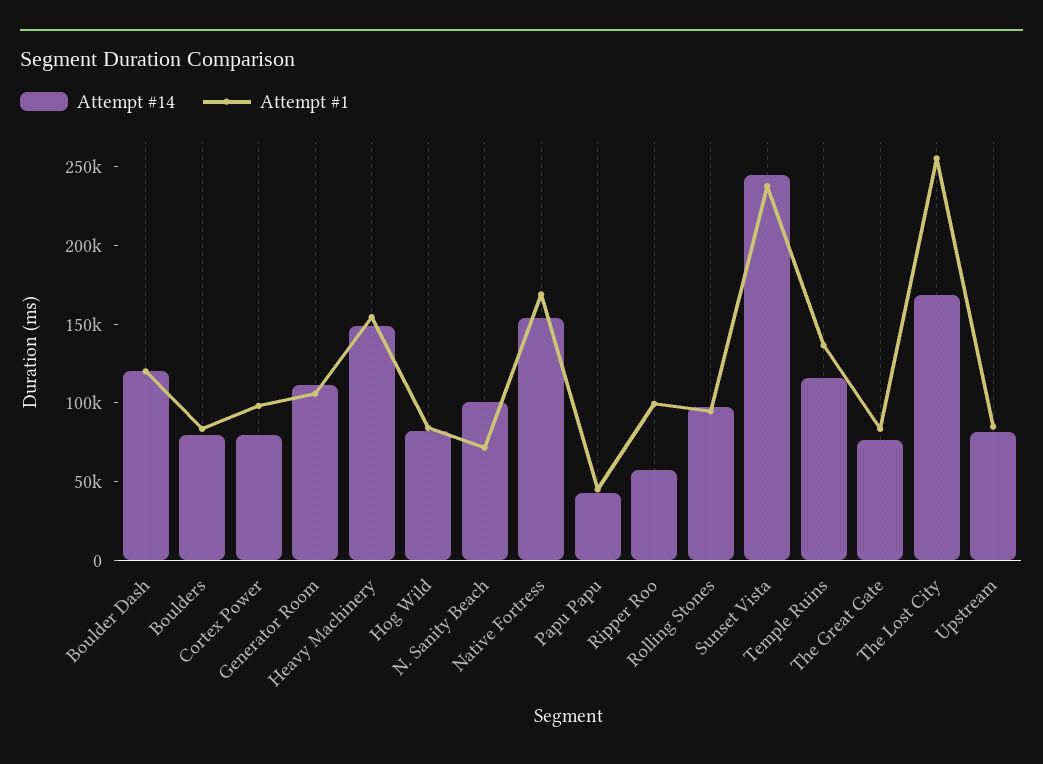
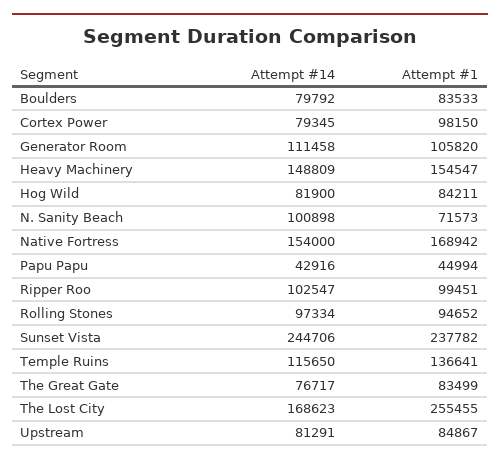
  {
    "Attempt #14": {
-     "Boulder Dash": 120000,
      "Boulders": 79792,
      "Cortex Power": 79345,
      "Generator Room": 111458,
      "Heavy Machinery": 148809,
      "Hog Wild": 81900,
      "N. Sanity Beach": 100898,
      "Native Fortress": 154000,
      "Papu Papu": 42916,
-     "Ripper Roo": 60000,
+     "Ripper Roo": 102547,
      "Rolling Stones": 97334,
      "Sunset Vista": 244706,
      "Temple Ruins": 115650,
      "The Great Gate": 76717,
      "The Lost City": 168623,
      "Upstream": 81291
    },
    "Attempt #1": {
-     "Boulder Dash": 120000,
      "Boulders": 83533,
      "Cortex Power": 98150,
      "Generator Room": 105820,
      "Heavy Machinery": 154547,
      "Hog Wild": 84211,
      "N. Sanity Beach": 71573,
      "Native Fortress": 168942,
      "Papu Papu": 44994,
      "Ripper Roo": 99451,
      "Rolling Stones": 94652,
      "Sunset Vista": 237782,
      "Temple Ruins": 136641,
      "The Great Gate": 83499,
      "The Lost City": 255455,
      "Upstream": 84867
    }
  }

